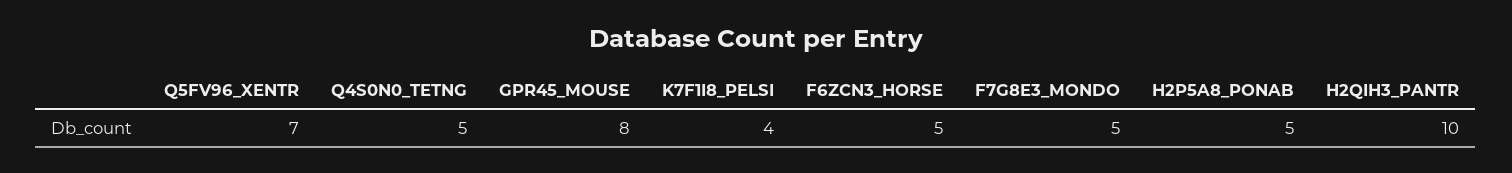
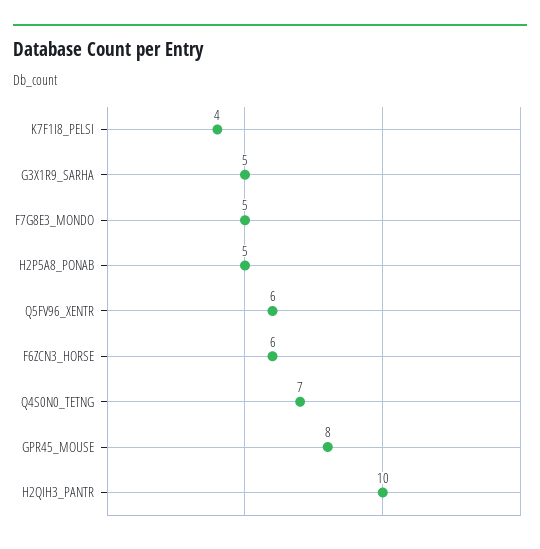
  {
-   "Q5FV96_XENTR": 7,
+   "Q5FV96_XENTR": 6,
-   "Q4S0N0_TETNG": 5,
+   "Q4S0N0_TETNG": 7,
    "GPR45_MOUSE": 8,
    "K7F1I8_PELSI": 4,
-   "F6ZCN3_HORSE": 5,
+   "F6ZCN3_HORSE": 6,
    "F7G8E3_MONDO": 5,
    "H2P5A8_PONAB": 5,
-   "H2QIH3_PANTR": 10
+   "H2QIH3_PANTR": 10,
+   "G3X1R9_SARHA": 5
  }

